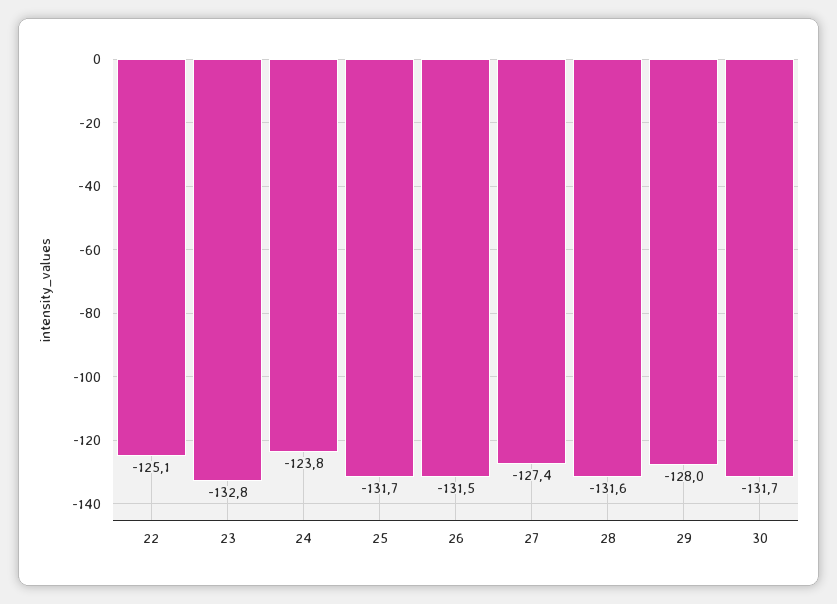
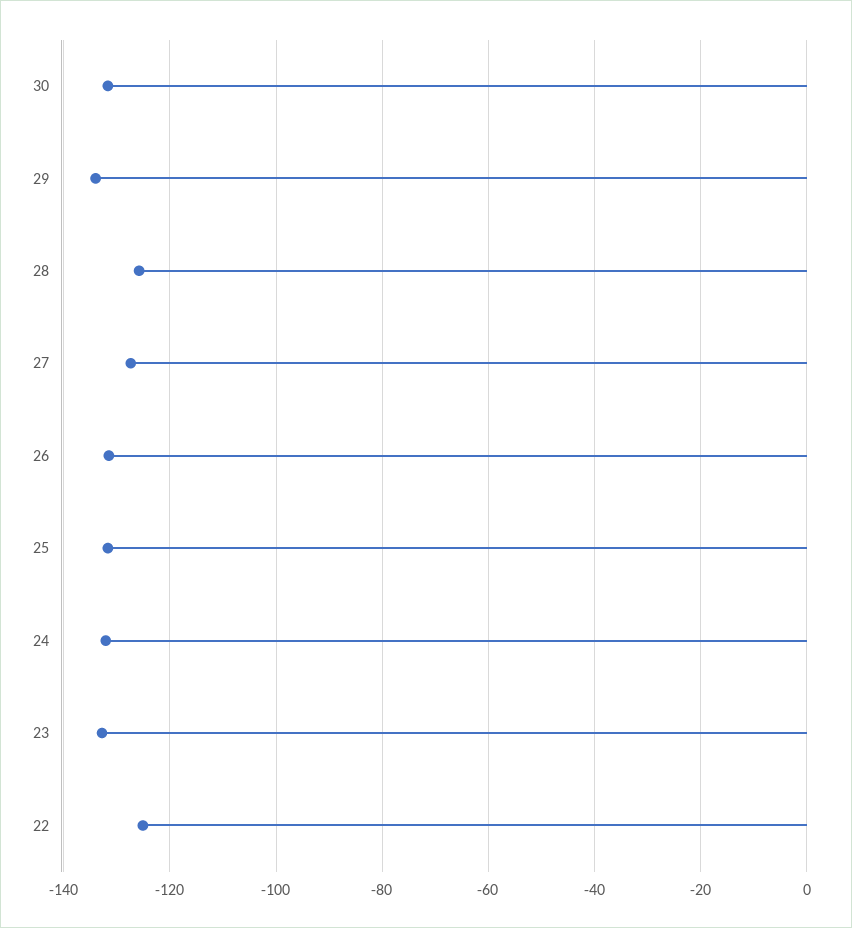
  {
    "22": -125.1,
    "23": -132.8,
-   "24": -123.8,
+   "24": -132,
    "25": -131.7,
    "26": -131.5,
    "27": -127.4,
-   "28": -131.6,
+   "28": -126,
-   "29": -128,
+   "29": -134,
    "30": -131.7
  }

